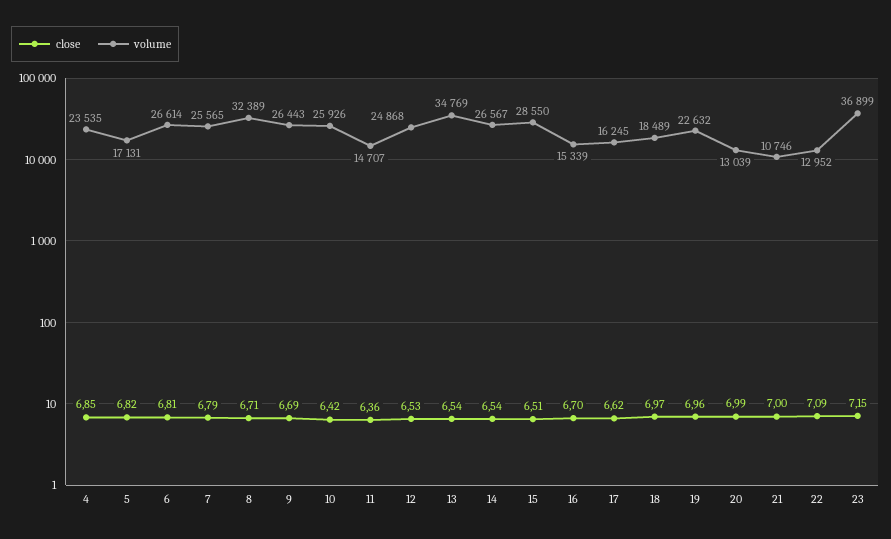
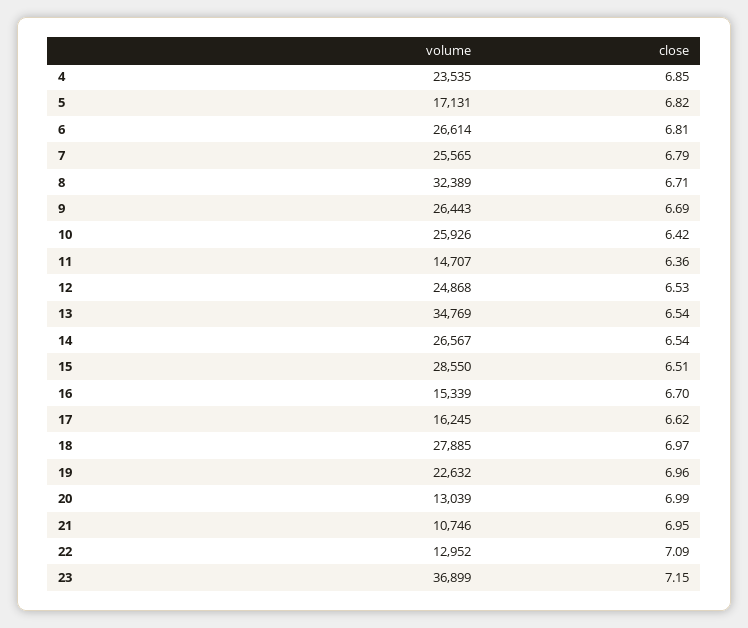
  {
    "close": {
      "4": 6.85,
      "5": 6.82,
      "6": 6.81,
      "7": 6.79,
      "8": 6.71,
      "9": 6.69,
      "10": 6.42,
      "11": 6.36,
      "12": 6.53,
      "13": 6.54,
      "14": 6.54,
      "15": 6.51,
      "16": 6.7,
      "17": 6.62,
      "18": 6.97,
      "19": 6.96,
      "20": 6.99,
-     "21": 7,
+     "21": 6.95,
      "22": 7.09,
      "23": 7.15
    },
    "volume": {
      "4": 23535,
      "5": 17131,
      "6": 26614,
      "7": 25565,
      "8": 32389,
      "9": 26443,
      "10": 25926,
      "11": 14707,
      "12": 24868,
      "13": 34769,
      "14": 26567,
      "15": 28550,
      "16": 15339,
      "17": 16245,
-     "18": 18489,
+     "18": 27885,
      "19": 22632,
      "20": 13039,
      "21": 10746,
      "22": 12952,
      "23": 36899
    }
  }

